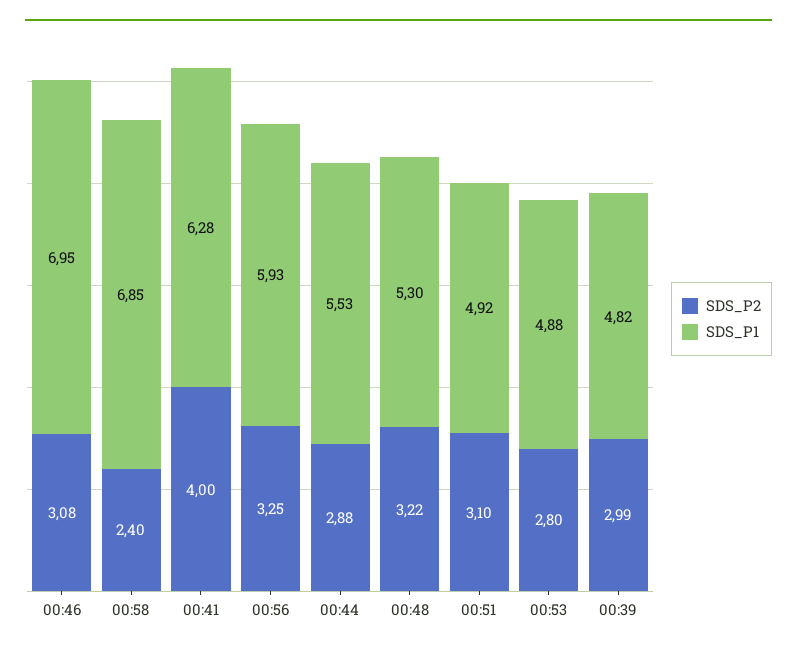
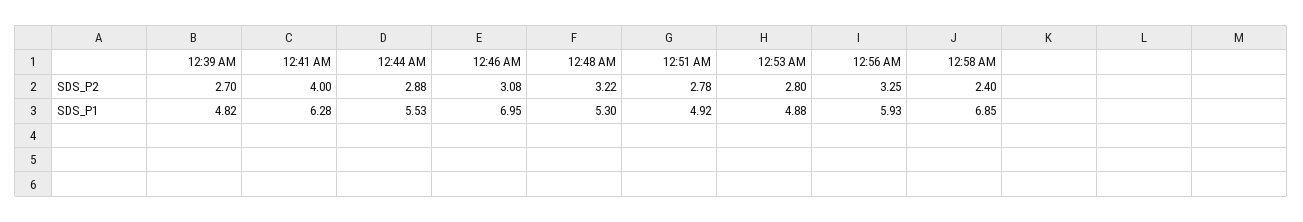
  {
    "SDS_P2": {
      "00:46": 3.08,
      "00:58": 2.4,
      "00:41": 4,
      "00:56": 3.25,
      "00:44": 2.88,
      "00:48": 3.22,
-     "00:51": 3.1,
+     "00:51": 2.78,
      "00:53": 2.8,
-     "00:39": 2.99
+     "00:39": 2.7
    },
    "SDS_P1": {
      "00:46": 6.95,
      "00:58": 6.85,
      "00:41": 6.28,
      "00:56": 5.93,
      "00:44": 5.53,
      "00:48": 5.3,
      "00:51": 4.92,
      "00:53": 4.88,
      "00:39": 4.82
    }
  }

